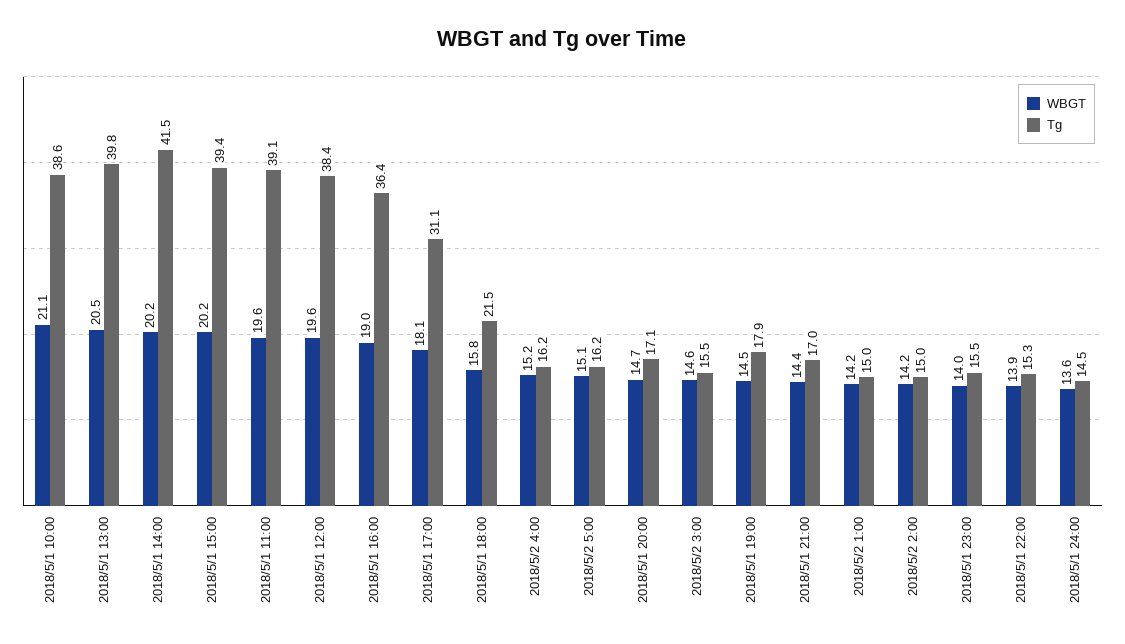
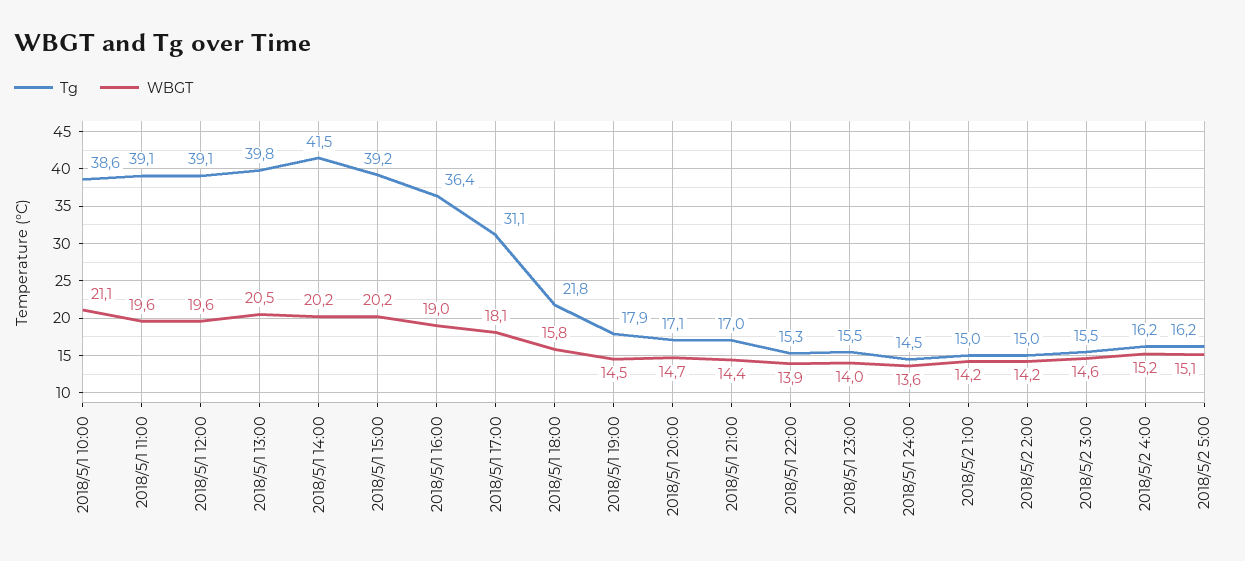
  {
    "WBGT": {
      "2018/5/1 10:00": 21.1,
      "2018/5/1 13:00": 20.5,
      "2018/5/1 14:00": 20.2,
      "2018/5/1 15:00": 20.2,
      "2018/5/1 11:00": 19.6,
      "2018/5/1 12:00": 19.6,
      "2018/5/1 16:00": 19,
      "2018/5/1 17:00": 18.1,
      "2018/5/1 18:00": 15.8,
      "2018/5/2 4:00": 15.2,
      "2018/5/2 5:00": 15.1,
      "2018/5/1 20:00": 14.7,
      "2018/5/2 3:00": 14.6,
      "2018/5/1 19:00": 14.5,
      "2018/5/1 21:00": 14.4,
      "2018/5/2 1:00": 14.2,
      "2018/5/2 2:00": 14.2,
      "2018/5/1 23:00": 14,
      "2018/5/1 22:00": 13.9,
      "2018/5/1 24:00": 13.6
    },
    "Tg": {
      "2018/5/1 10:00": 38.6,
      "2018/5/1 13:00": 39.8,
      "2018/5/1 14:00": 41.5,
-     "2018/5/1 15:00": 39.4,
+     "2018/5/1 15:00": 39.2,
      "2018/5/1 11:00": 39.1,
-     "2018/5/1 12:00": 38.4,
+     "2018/5/1 12:00": 39.1,
      "2018/5/1 16:00": 36.4,
      "2018/5/1 17:00": 31.1,
-     "2018/5/1 18:00": 21.5,
+     "2018/5/1 18:00": 21.8,
      "2018/5/2 4:00": 16.2,
      "2018/5/2 5:00": 16.2,
      "2018/5/1 20:00": 17.1,
      "2018/5/2 3:00": 15.5,
      "2018/5/1 19:00": 17.9,
      "2018/5/1 21:00": 17,
      "2018/5/2 1:00": 15,
      "2018/5/2 2:00": 15,
      "2018/5/1 23:00": 15.5,
      "2018/5/1 22:00": 15.3,
      "2018/5/1 24:00": 14.5
    }
  }

